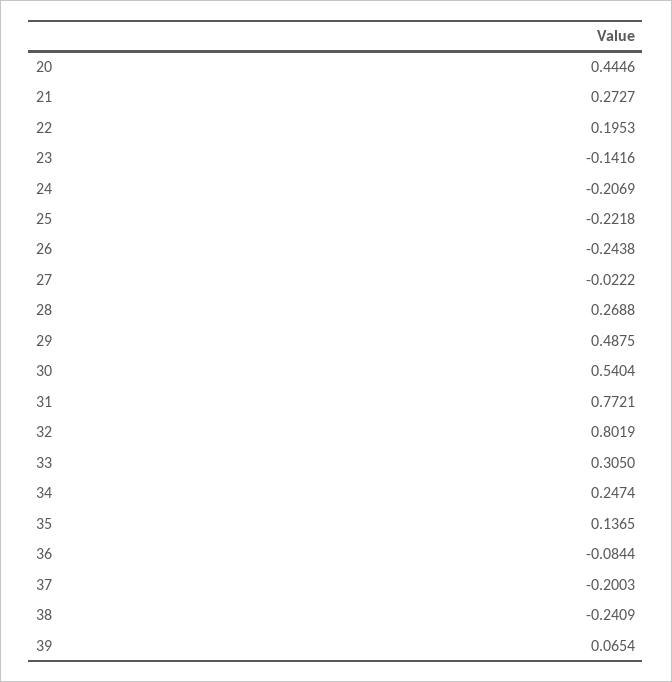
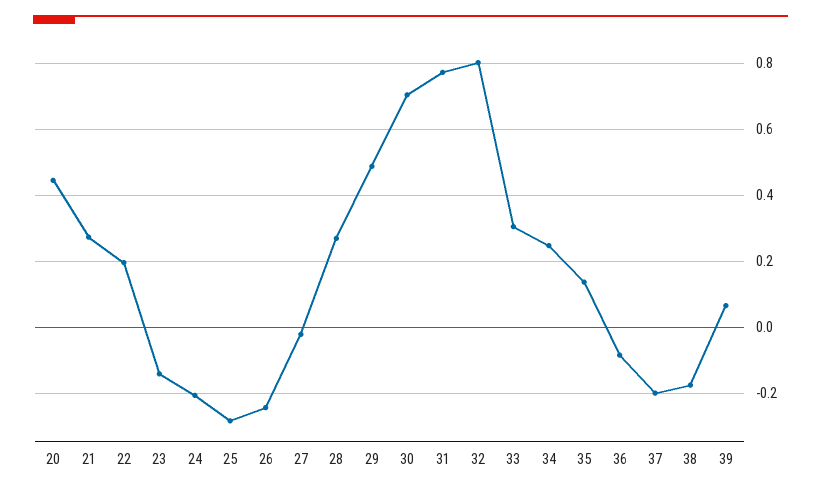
  {
    "20": 0.4446,
    "21": 0.2727,
    "22": 0.1953,
    "23": -0.1416,
    "24": -0.2069,
-   "25": -0.2218,
+   "25": -0.28,
    "26": -0.2438,
    "27": -0.0222,
    "28": 0.2688,
    "29": 0.4875,
-   "30": 0.5404,
+   "30": 0.7,
    "31": 0.7721,
    "32": 0.8019,
    "33": 0.305,
    "34": 0.2474,
    "35": 0.1365,
    "36": -0.0844,
    "37": -0.2003,
-   "38": -0.2409,
+   "38": -0.18,
    "39": 0.0654
  }

